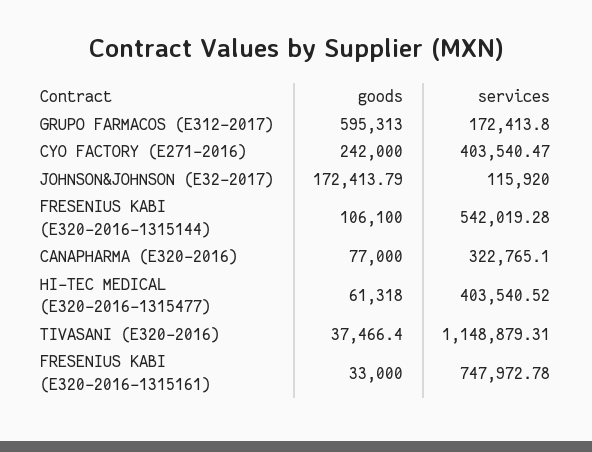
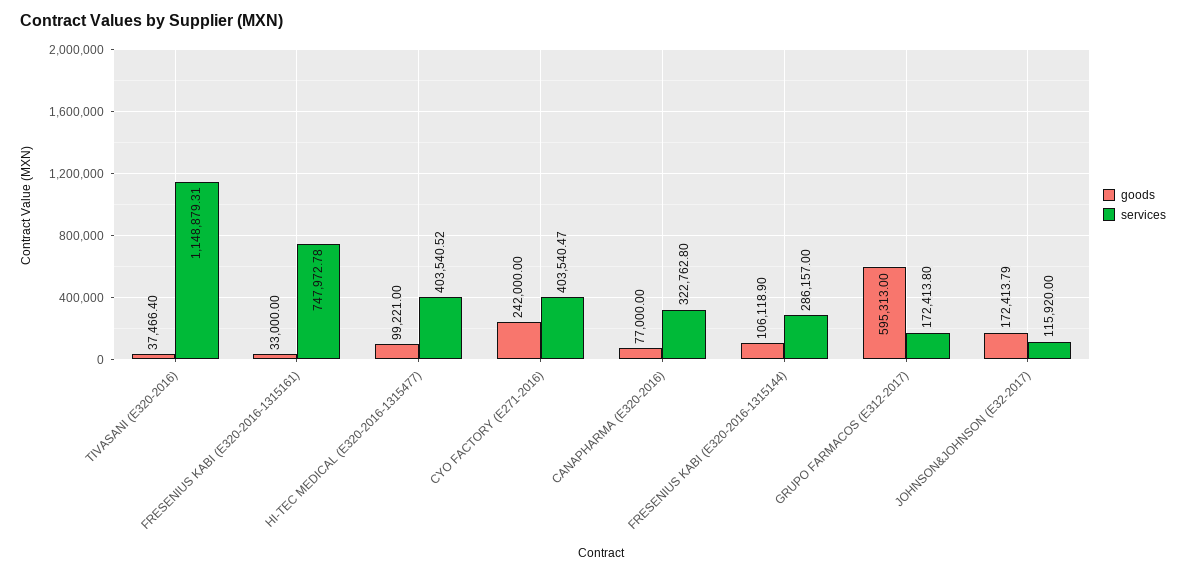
  {
    "goods": {
      "GRUPO FARMACOS (E312-2017)": 595313,
      "CYO FACTORY (E271-2016)": 242000,
      "JOHNSON&JOHNSON (E32-2017)": 172413.79,
-     "FRESENIUS KABI (E320-2016-1315144)": 106100,
+     "FRESENIUS KABI (E320-2016-1315144)": 106118.9,
      "CANAPHARMA (E320-2016)": 77000,
-     "HI-TEC MEDICAL (E320-2016-1315477)": 61318,
+     "HI-TEC MEDICAL (E320-2016-1315477)": 99221,
      "TIVASANI (E320-2016)": 37466.4,
      "FRESENIUS KABI (E320-2016-1315161)": 33000
    },
    "services": {
      "GRUPO FARMACOS (E312-2017)": 172413.8,
      "CYO FACTORY (E271-2016)": 403540.47,
      "JOHNSON&JOHNSON (E32-2017)": 115920,
-     "FRESENIUS KABI (E320-2016-1315144)": 542019.28,
+     "FRESENIUS KABI (E320-2016-1315144)": 286157,
-     "CANAPHARMA (E320-2016)": 322765.1,
+     "CANAPHARMA (E320-2016)": 322762.8,
      "HI-TEC MEDICAL (E320-2016-1315477)": 403540.52,
      "TIVASANI (E320-2016)": 1148879.31,
      "FRESENIUS KABI (E320-2016-1315161)": 747972.78
    }
  }

